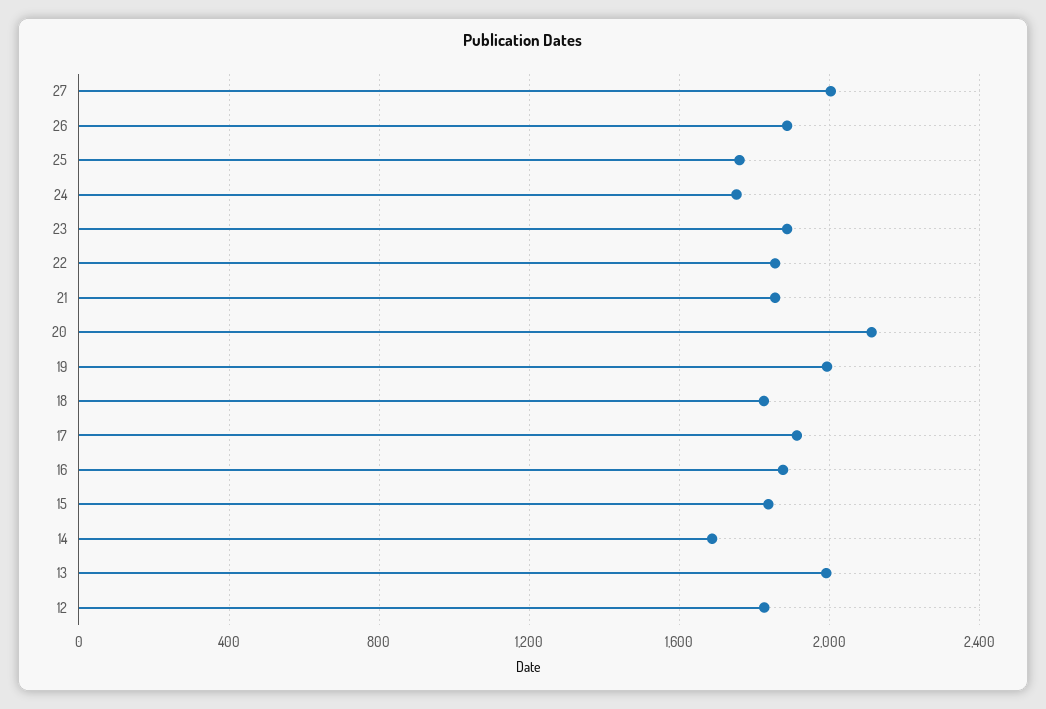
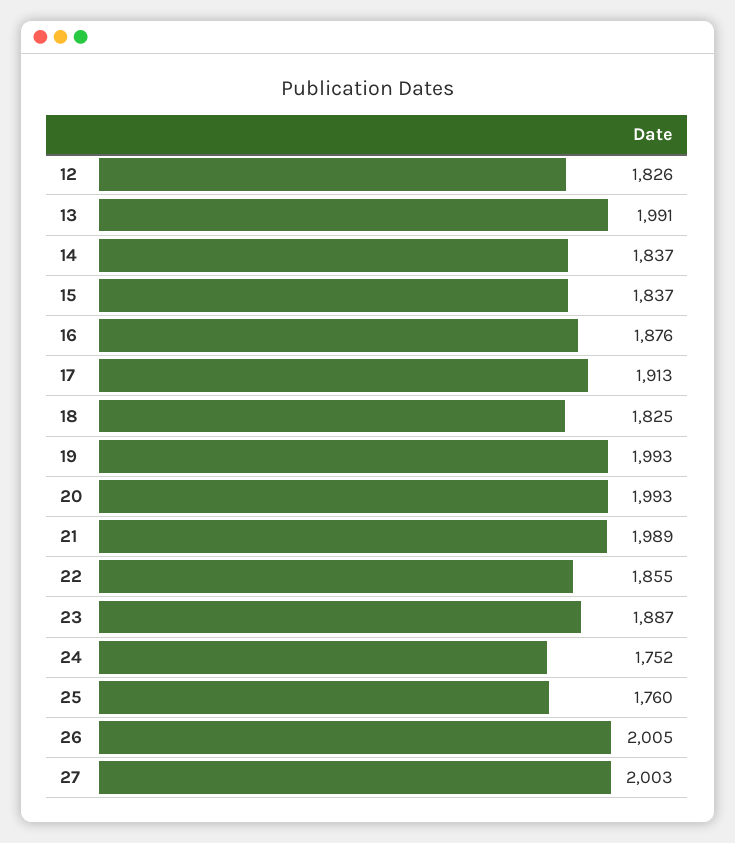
  {
    "27": 2003,
-   "26": 1900,
+   "26": 2005,
    "25": 1760,
    "24": 1752,
    "23": 1887,
    "22": 1855,
-   "21": 1850,
+   "21": 1989,
-   "20": 2100,
+   "20": 1993,
    "19": 1993,
    "18": 1825,
    "17": 1913,
    "16": 1876,
    "15": 1837,
-   "14": 1700,
+   "14": 1837,
    "13": 1991,
    "12": 1826
  }

